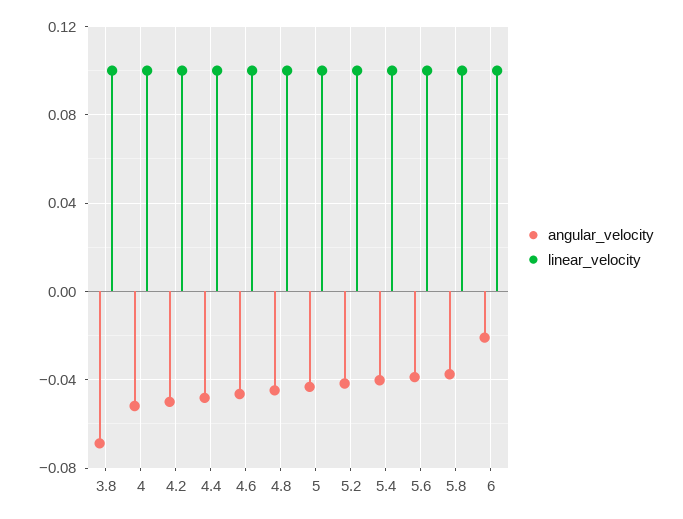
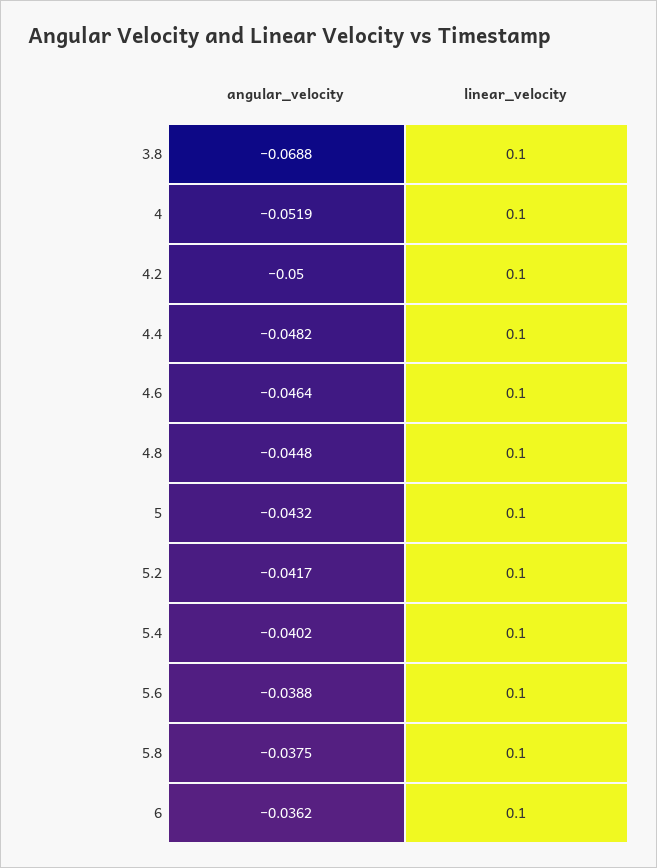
  {
    "angular_velocity": {
      "3.8": -0.0688,
      "4": -0.0519,
      "4.2": -0.05,
      "4.4": -0.0482,
      "4.6": -0.0464,
      "4.8": -0.0448,
      "5": -0.0432,
      "5.2": -0.0417,
      "5.4": -0.0402,
      "5.6": -0.0388,
      "5.8": -0.0375,
-     "6": -0.02
+     "6": -0.0362
    },
    "linear_velocity": {
      "3.8": 0.1,
      "4": 0.1,
      "4.2": 0.1,
      "4.4": 0.1,
      "4.6": 0.1,
      "4.8": 0.1,
      "5": 0.1,
      "5.2": 0.1,
      "5.4": 0.1,
      "5.6": 0.1,
      "5.8": 0.1,
      "6": 0.1
    }
  }

